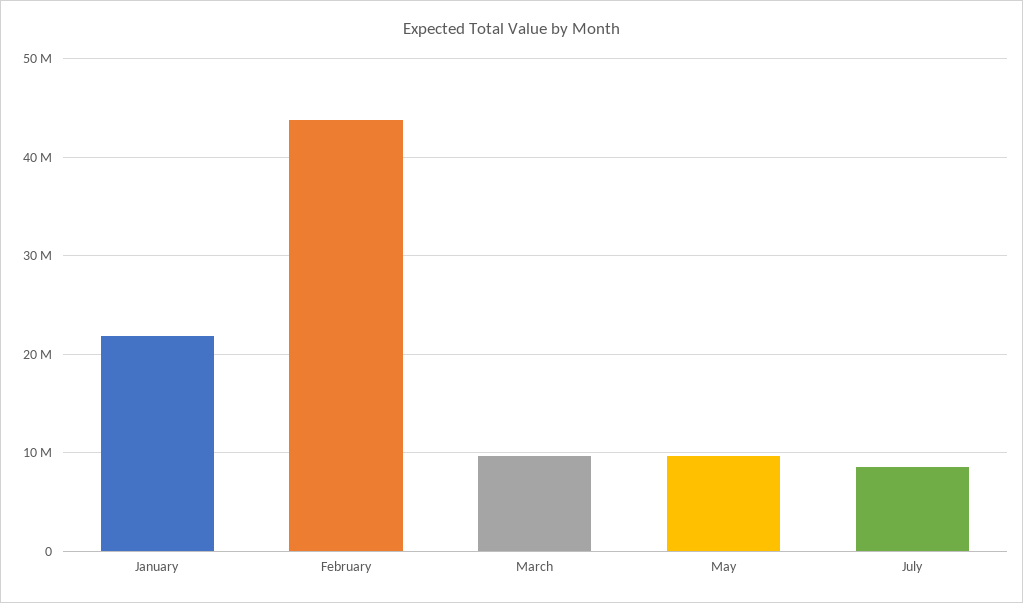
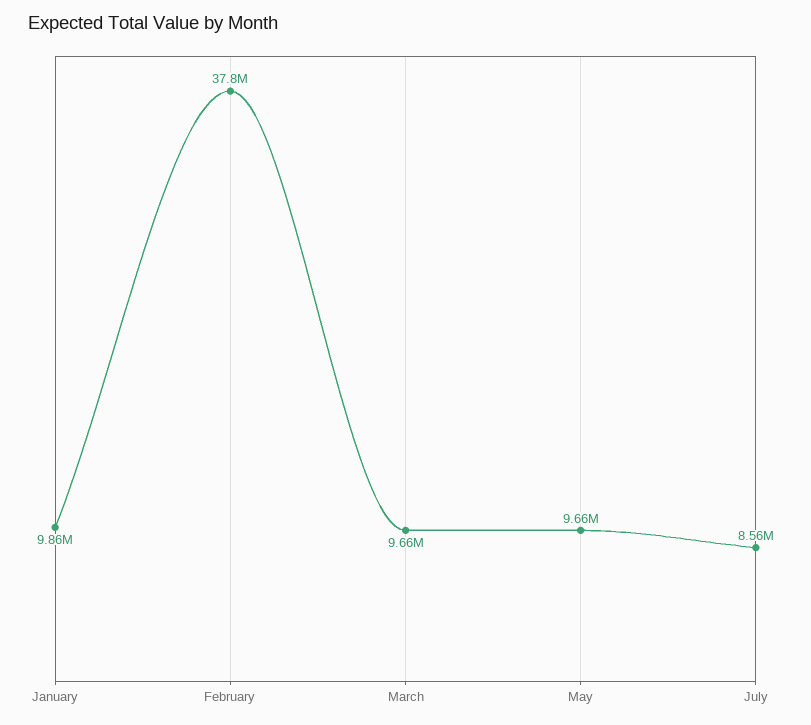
  {
-   "January": 22000000,
+   "January": 9860000,
-   "February": 44000000,
+   "February": 37800000,
    "March": 9660000,
    "May": 9660000,
    "July": 8560000
  }

